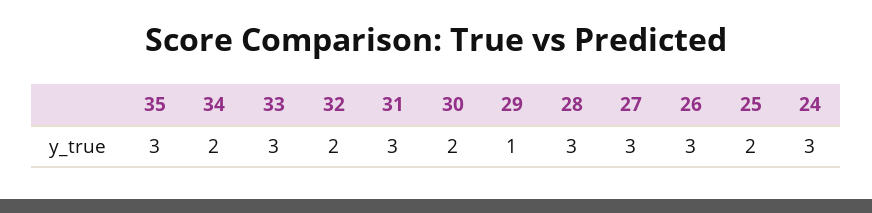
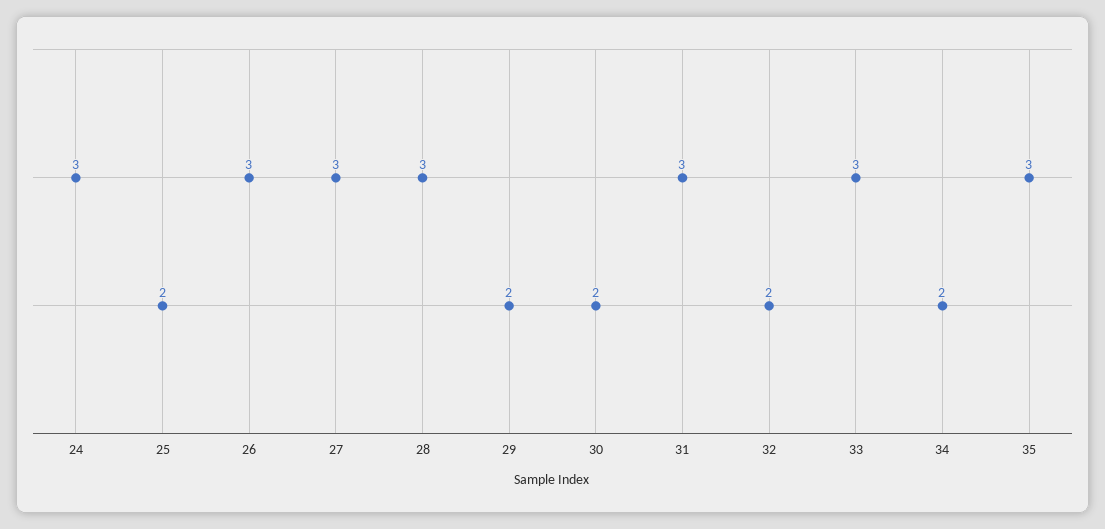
  {
    "35": 3,
    "34": 2,
    "33": 3,
    "32": 2,
    "31": 3,
    "30": 2,
-   "29": 1,
+   "29": 2,
    "28": 3,
    "27": 3,
    "26": 3,
    "25": 2,
    "24": 3
  }

